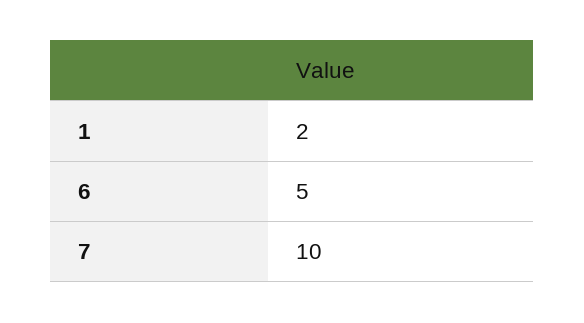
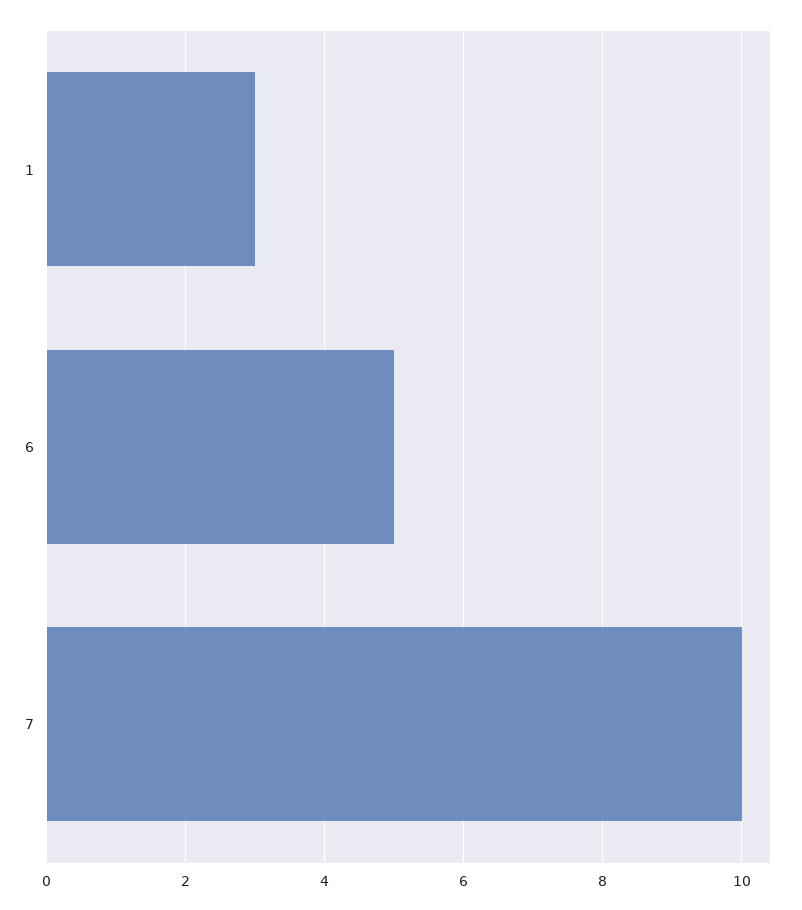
  {
-   "1": 2,
+   "1": 3,
    "6": 5,
    "7": 10
  }

